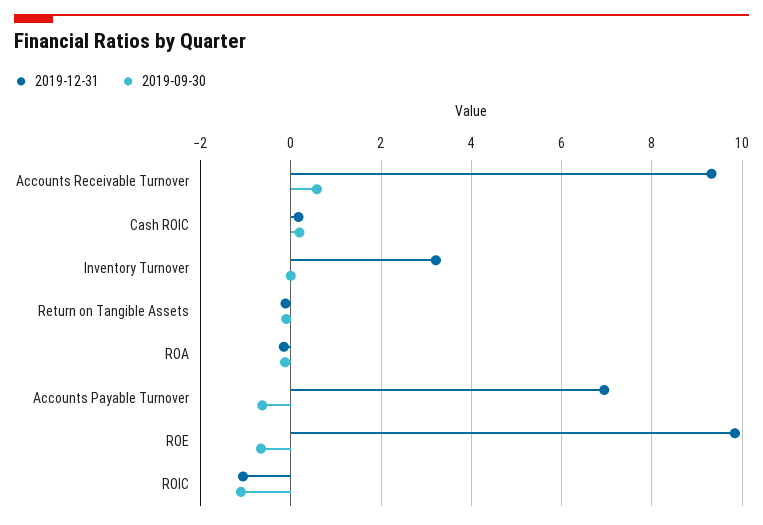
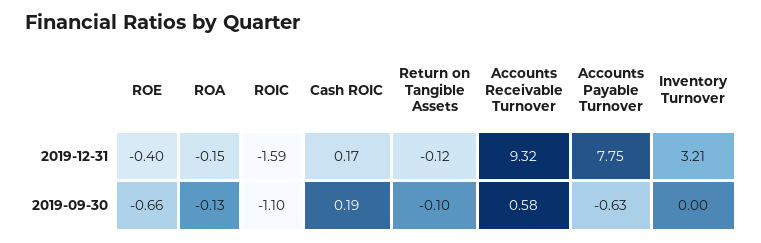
  {
    "2019-12-31": {
      "Accounts Receivable Turnover": 9.32,
      "Cash ROIC": 0.17,
      "Inventory Turnover": 3.21,
      "Return on Tangible Assets": -0.12,
      "ROA": -0.15,
-     "Accounts Payable Turnover": 7,
+     "Accounts Payable Turnover": 7.75,
-     "ROE": 9.8,
+     "ROE": -0.4,
-     "ROIC": -1
+     "ROIC": -1.59
    },
    "2019-09-30": {
      "Accounts Receivable Turnover": 0.58,
      "Cash ROIC": 0.19,
      "Inventory Turnover": 0,
      "Return on Tangible Assets": -0.1,
      "ROA": -0.13,
      "Accounts Payable Turnover": -0.63,
      "ROE": -0.66,
      "ROIC": -1.1
    }
  }

